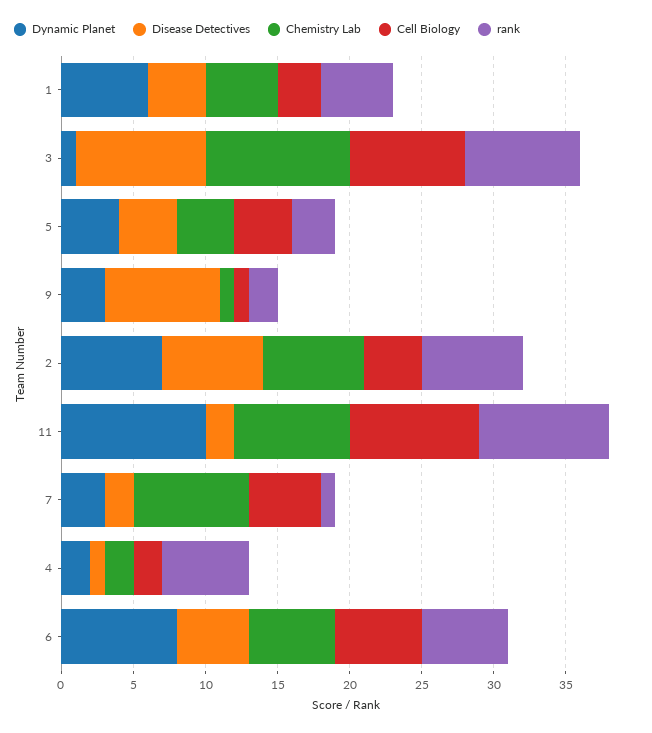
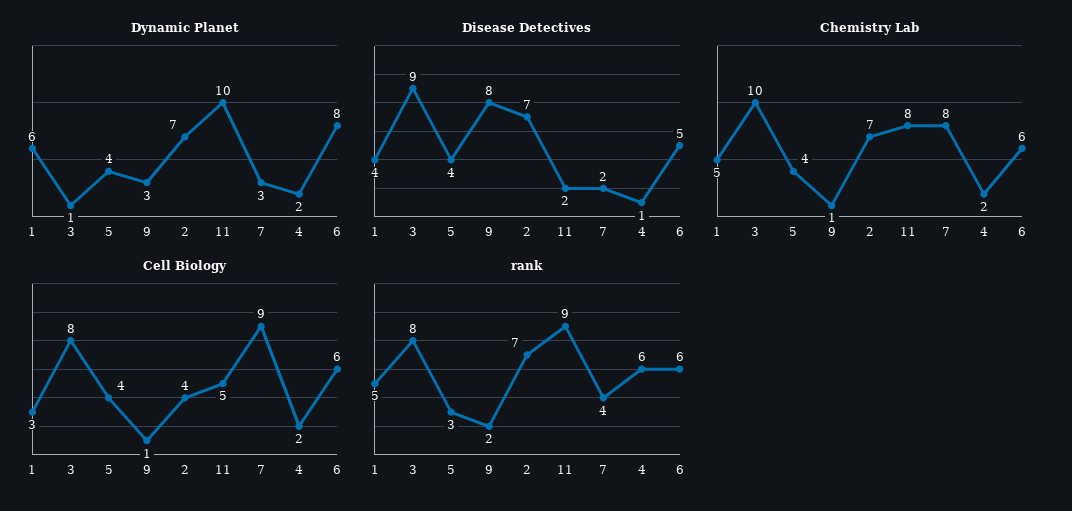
  {
    "Dynamic Planet": {
      "1": 6,
      "3": 1,
      "5": 4,
      "9": 3,
      "2": 7,
      "11": 10,
      "7": 3,
      "4": 2,
      "6": 8
    },
    "Disease Detectives": {
      "1": 4,
      "3": 9,
      "5": 4,
      "9": 8,
      "2": 7,
      "11": 2,
      "7": 2,
      "4": 1,
      "6": 5
    },
    "Chemistry Lab": {
      "1": 5,
      "3": 10,
      "5": 4,
      "9": 1,
      "2": 7,
      "11": 8,
      "7": 8,
      "4": 2,
      "6": 6
    },
    "Cell Biology": {
      "1": 3,
      "3": 8,
      "5": 4,
      "9": 1,
      "2": 4,
-     "11": 9,
+     "11": 5,
-     "7": 5,
+     "7": 9,
      "4": 2,
      "6": 6
    },
    "rank": {
      "1": 5,
      "3": 8,
      "5": 3,
      "9": 2,
      "2": 7,
      "11": 9,
-     "7": 1,
+     "7": 4,
      "4": 6,
      "6": 6
    }
  }

